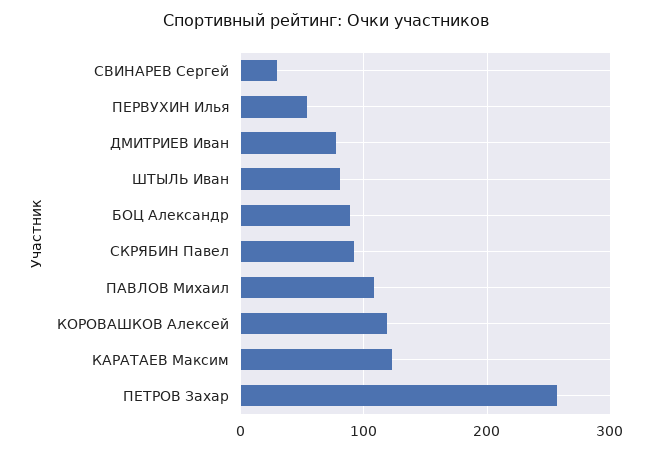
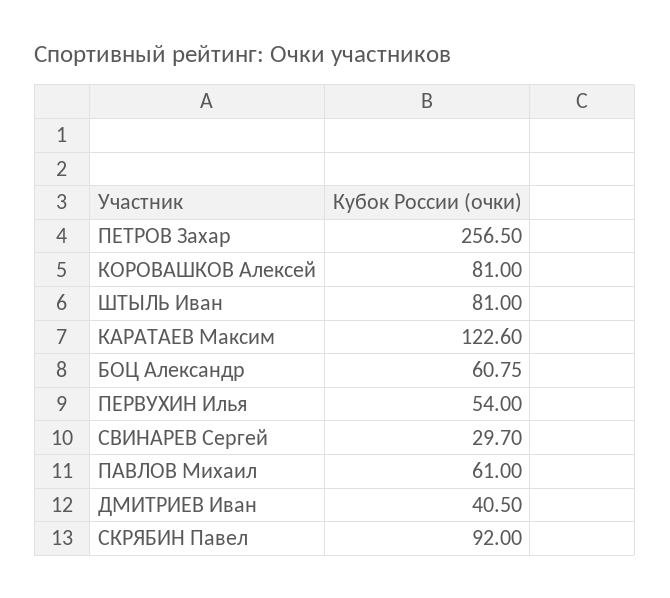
  {
    "СВИНАРЕВ Сергей": 29.7,
    "ПЕРВУХИН Илья": 54,
-   "ДМИТРИЕВ Иван": 80,
+   "ДМИТРИЕВ Иван": 40.5,
    "ШТЫЛЬ Иван": 81,
-   "БОЦ Александр": 90,
+   "БОЦ Александр": 60.75,
    "СКРЯБИН Павел": 92,
-   "ПАВЛОВ Михаил": 110,
+   "ПАВЛОВ Михаил": 61,
-   "КОРОВАШКОВ Алексей": 120,
+   "КОРОВАШКОВ Алексей": 81,
    "КАРАТАЕВ Максим": 122.6,
    "ПЕТРОВ Захар": 256.5
  }

